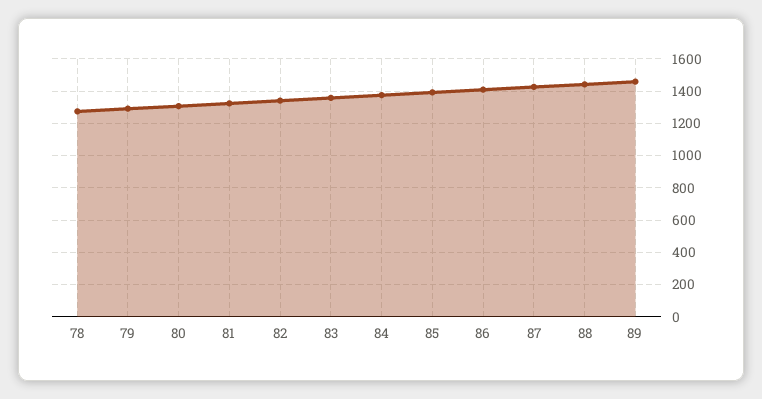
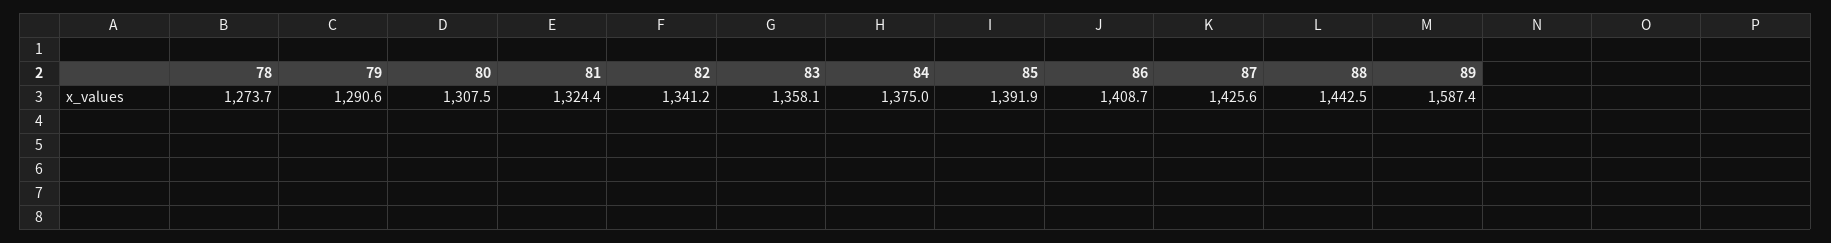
  {
    "78": 1273.7,
    "79": 1290.6,
    "80": 1307.5,
    "81": 1324.4,
    "82": 1341.2,
    "83": 1358.1,
    "84": 1375,
    "85": 1391.9,
    "86": 1408.7,
    "87": 1425.6,
    "88": 1442.5,
-   "89": 1450
+   "89": 1587.4
  }

